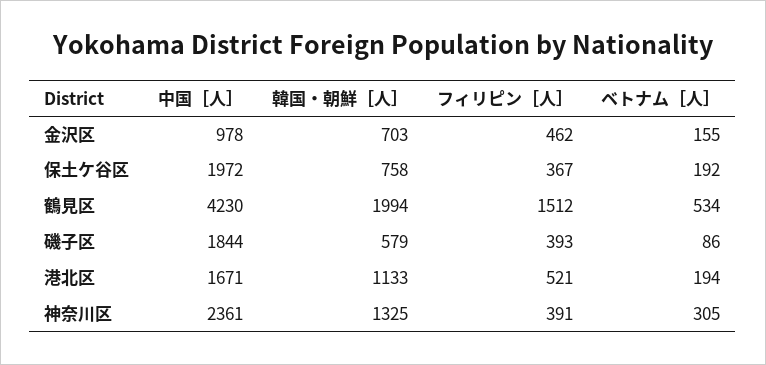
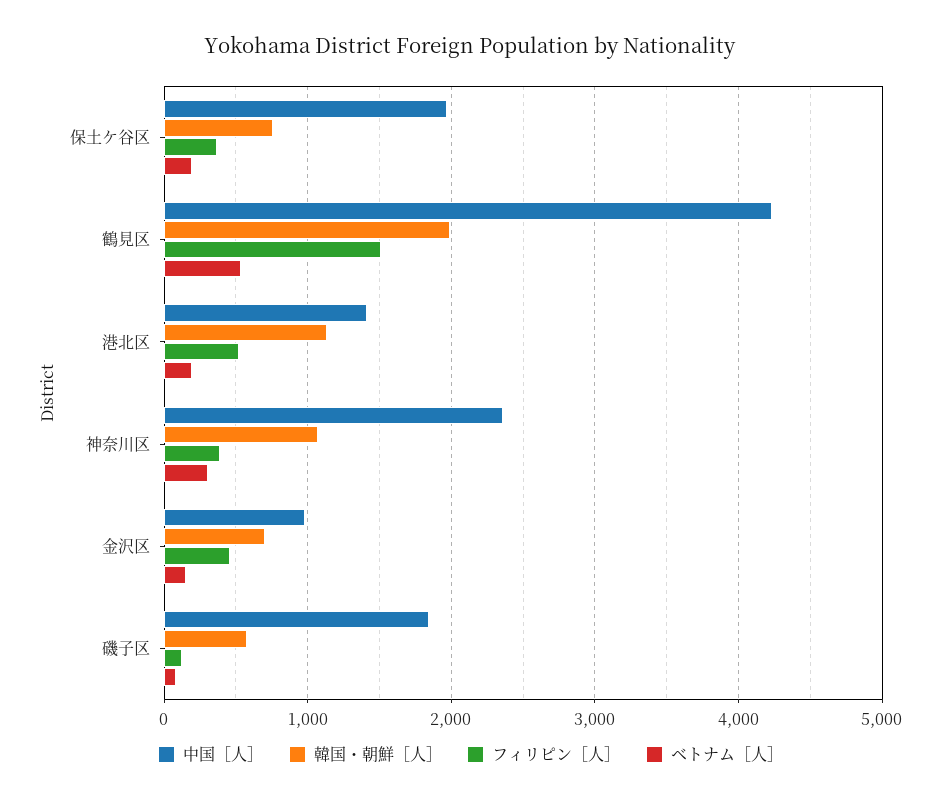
  {
    "中国［人］": {
      "金沢区": 978,
      "保土ケ谷区": 1972,
      "鶴見区": 4230,
      "磯子区": 1844,
-     "港北区": 1671,
+     "港北区": 1400,
      "神奈川区": 2361
    },
    "韓国・朝鮮［人］": {
      "金沢区": 703,
      "保土ケ谷区": 758,
      "鶴見区": 1994,
      "磯子区": 579,
      "港北区": 1133,
-     "神奈川区": 1325
+     "神奈川区": 1100
    },
    "フィリピン［人］": {
      "金沢区": 462,
      "保土ケ谷区": 367,
      "鶴見区": 1512,
-     "磯子区": 393,
+     "磯子区": 100,
      "港北区": 521,
      "神奈川区": 391
    },
    "ベトナム［人］": {
      "金沢区": 155,
      "保土ケ谷区": 192,
      "鶴見区": 534,
      "磯子区": 86,
      "港北区": 194,
      "神奈川区": 305
    }
  }

